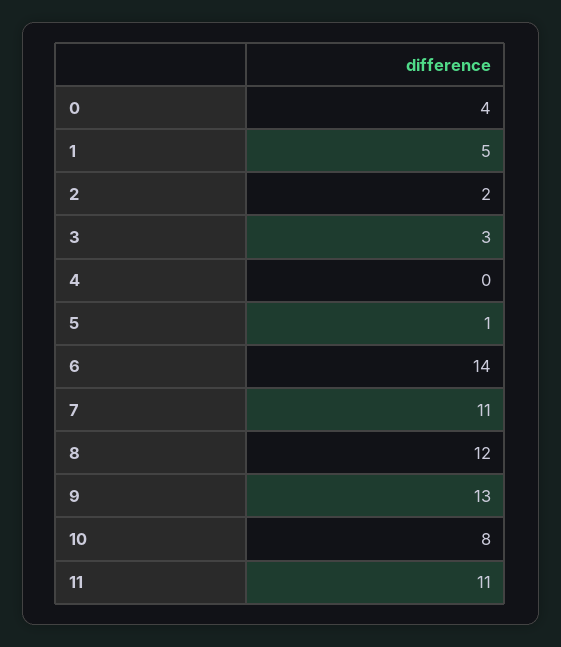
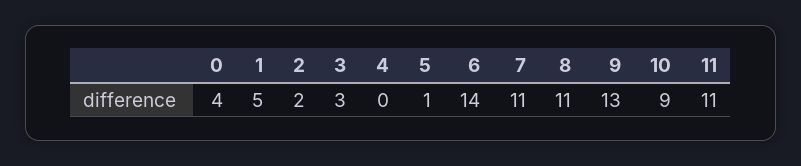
  {
    "0": 4,
    "1": 5,
    "2": 2,
    "3": 3,
    "4": 0,
    "5": 1,
    "6": 14,
    "7": 11,
-   "8": 12,
+   "8": 11,
    "9": 13,
-   "10": 8,
+   "10": 9,
    "11": 11
  }

